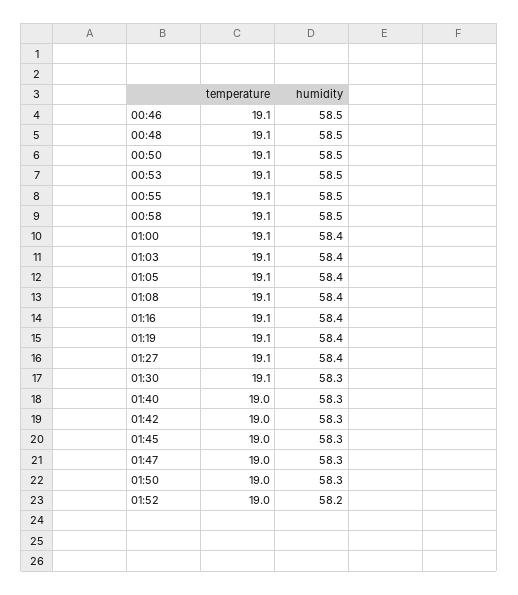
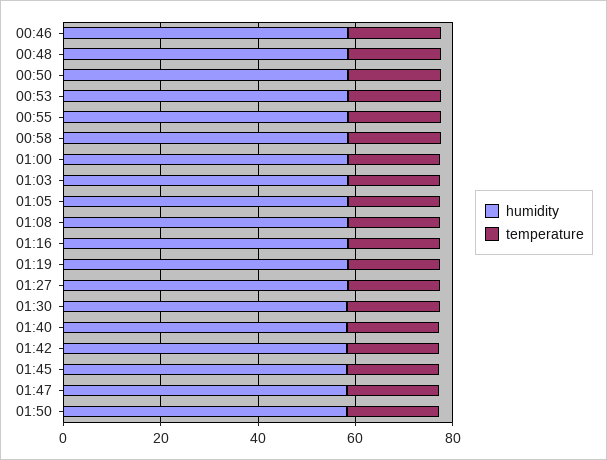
  {
    "temperature": {
      "00:46": 19.1,
      "00:48": 19.1,
      "00:50": 19.1,
      "00:53": 19.1,
      "00:55": 19.1,
      "00:58": 19.1,
      "01:00": 19.1,
      "01:03": 19.1,
      "01:05": 19.1,
      "01:08": 19.1,
      "01:16": 19.1,
      "01:19": 19.1,
      "01:27": 19.1,
      "01:30": 19.1,
      "01:40": 19,
      "01:42": 19,
      "01:45": 19,
      "01:47": 19,
-     "01:50": 19,
+     "01:50": 19
-     "01:52": 19
    },
    "humidity": {
      "00:46": 58.5,
      "00:48": 58.5,
      "00:50": 58.5,
      "00:53": 58.5,
      "00:55": 58.5,
      "00:58": 58.5,
      "01:00": 58.4,
      "01:03": 58.4,
      "01:05": 58.4,
      "01:08": 58.4,
      "01:16": 58.4,
      "01:19": 58.4,
      "01:27": 58.4,
      "01:30": 58.3,
      "01:40": 58.3,
      "01:42": 58.3,
      "01:45": 58.3,
      "01:47": 58.3,
-     "01:50": 58.3,
+     "01:50": 58.3
-     "01:52": 58.2
    }
  }

